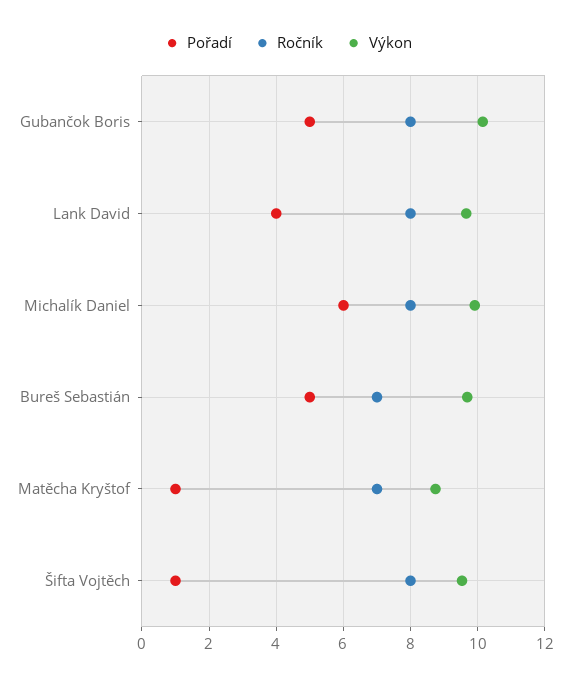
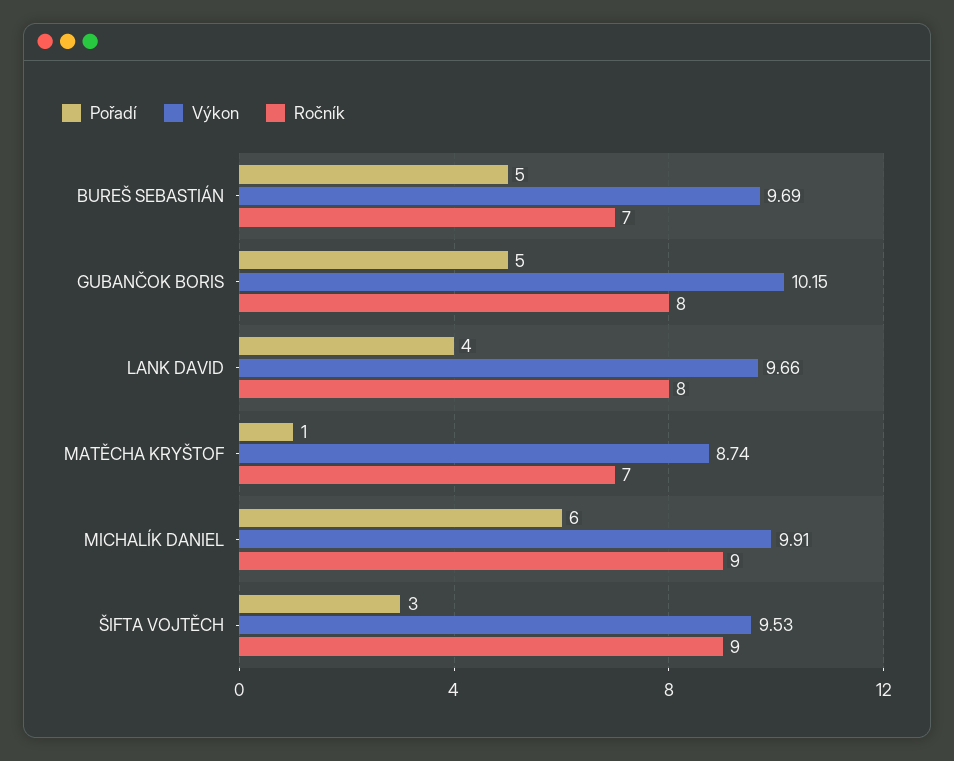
  {
    "Pořadí": {
      "Gubančok Boris": 5,
      "Lank David": 4,
      "Michalík Daniel": 6,
      "Bureš Sebastián": 5,
      "Matěcha Kryštof": 1,
-     "Šifta Vojtěch": 1
+     "Šifta Vojtěch": 3
    },
    "Ročník": {
      "Gubančok Boris": 8,
      "Lank David": 8,
-     "Michalík Daniel": 8,
+     "Michalík Daniel": 9,
      "Bureš Sebastián": 7,
      "Matěcha Kryštof": 7,
-     "Šifta Vojtěch": 8
+     "Šifta Vojtěch": 9
    },
    "Výkon": {
      "Gubančok Boris": 10.15,
      "Lank David": 9.66,
      "Michalík Daniel": 9.91,
      "Bureš Sebastián": 9.69,
      "Matěcha Kryštof": 8.74,
      "Šifta Vojtěch": 9.53
    }
  }

